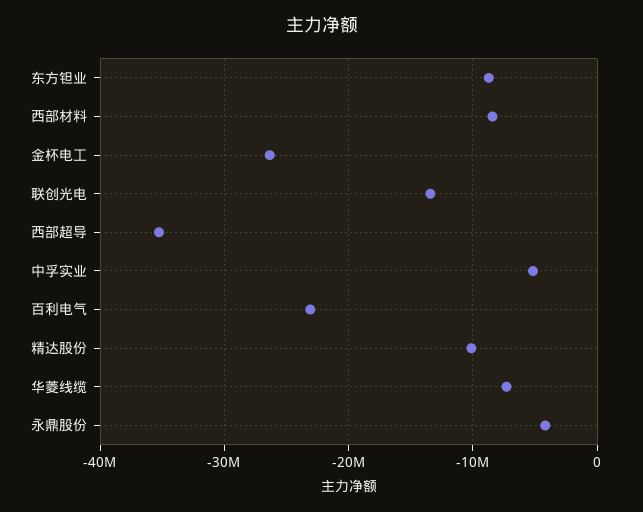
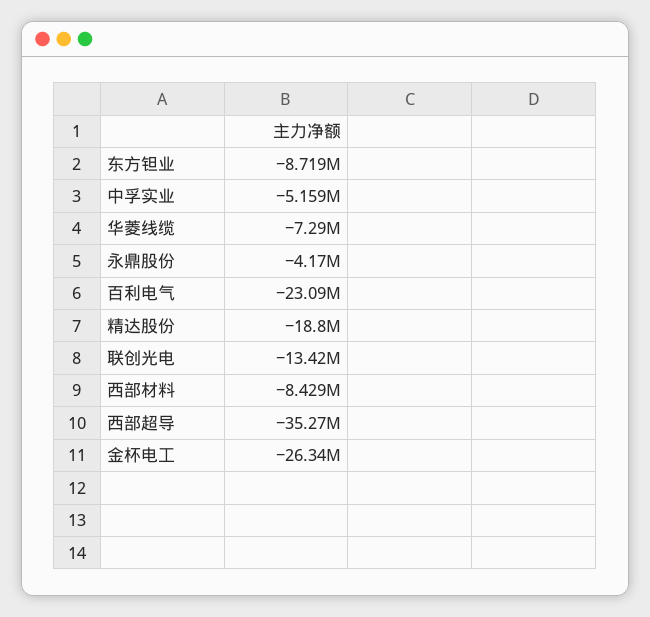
  {
    "东方钽业": -8719000,
    "西部材料": -8429000,
    "金杯电工": -26340000,
    "联创光电": -13420000,
    "西部超导": -35270000,
    "中孚实业": -5159000,
    "百利电气": -23090000,
-   "精达股份": -10000000,
+   "精达股份": -18800000,
    "华菱线缆": -7290000,
    "永鼎股份": -4170000
  }

